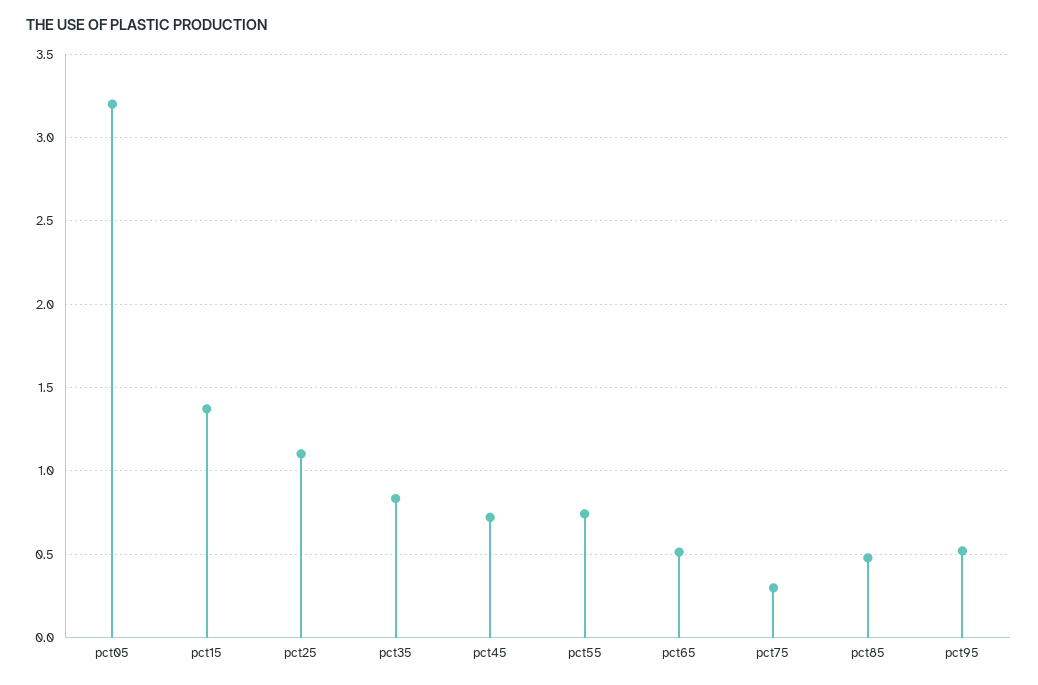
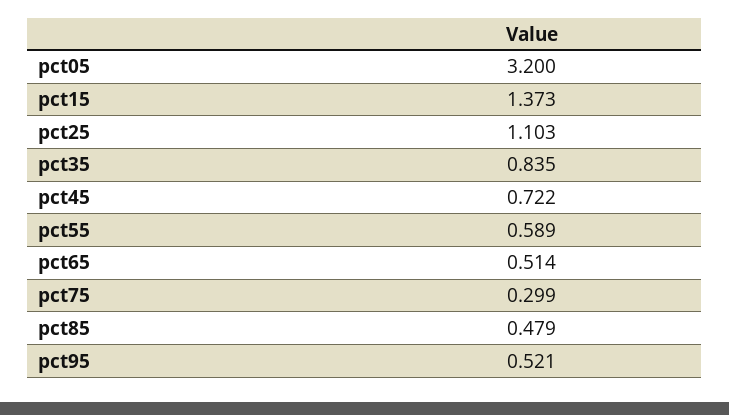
  {
    "pct05": 3.2,
    "pct15": 1.373,
    "pct25": 1.103,
    "pct35": 0.835,
    "pct45": 0.722,
-   "pct55": 0.75,
+   "pct55": 0.589,
    "pct65": 0.514,
    "pct75": 0.299,
    "pct85": 0.479,
    "pct95": 0.521
  }

